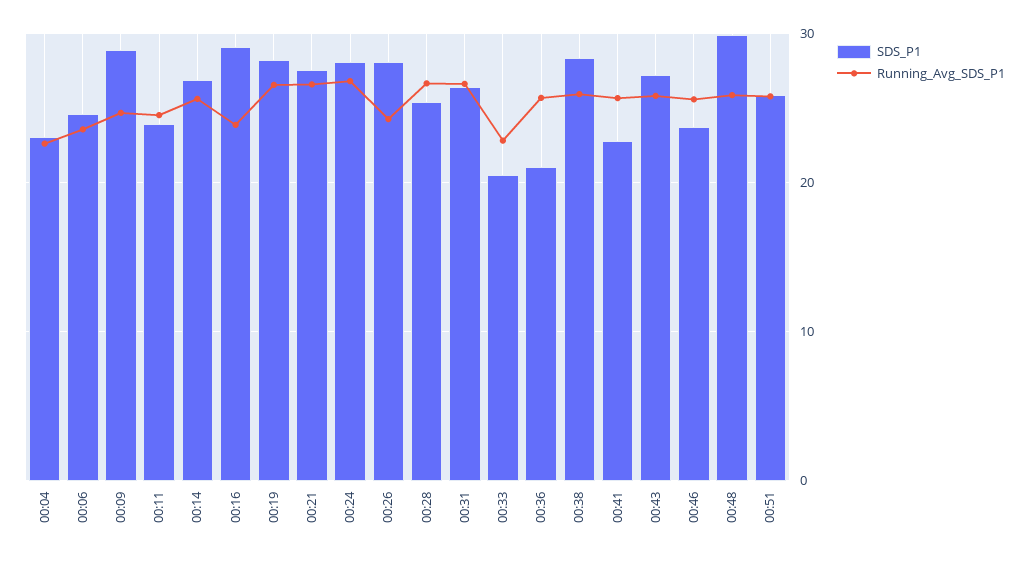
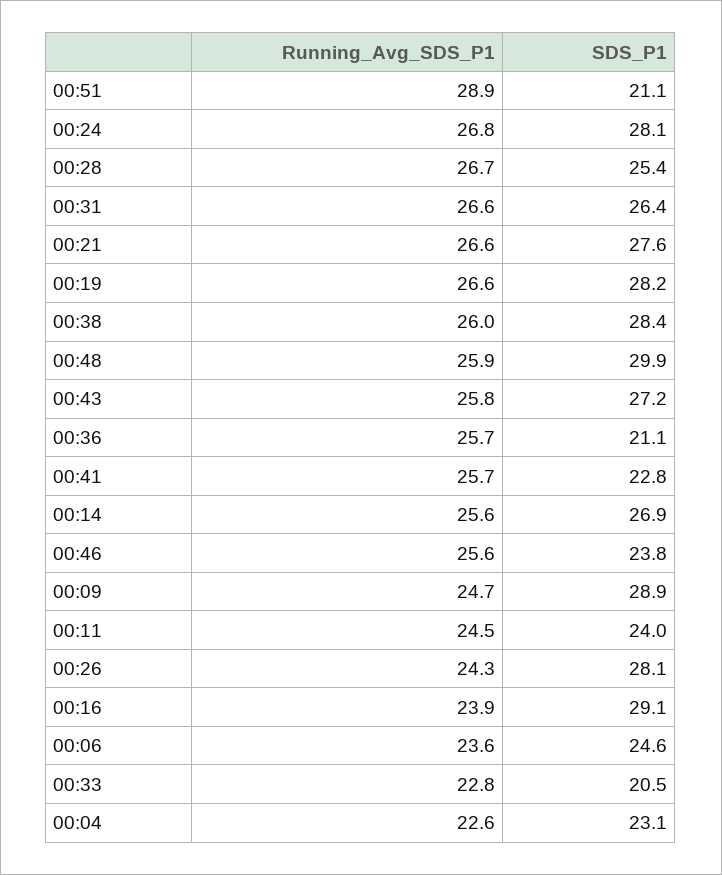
  {
    "SDS_P1": {
      "00:04": 23.1,
      "00:06": 24.6,
      "00:09": 28.9,
      "00:11": 24,
      "00:14": 26.9,
      "00:16": 29.1,
      "00:19": 28.2,
      "00:21": 27.6,
      "00:24": 28.1,
      "00:26": 28.1,
      "00:28": 25.4,
      "00:31": 26.4,
      "00:33": 20.5,
      "00:36": 21.1,
      "00:38": 28.4,
      "00:41": 22.8,
      "00:43": 27.2,
      "00:46": 23.8,
      "00:48": 29.9,
-     "00:51": 26
+     "00:51": 21.1
    },
    "Running_Avg_SDS_P1": {
      "00:04": 22.6,
      "00:06": 23.6,
      "00:09": 24.7,
      "00:11": 24.5,
      "00:14": 25.6,
      "00:16": 23.9,
      "00:19": 26.6,
      "00:21": 26.6,
      "00:24": 26.8,
      "00:26": 24.3,
      "00:28": 26.7,
      "00:31": 26.6,
      "00:33": 22.8,
      "00:36": 25.7,
      "00:38": 26,
      "00:41": 25.7,
      "00:43": 25.8,
      "00:46": 25.6,
      "00:48": 25.9,
-     "00:51": 26
+     "00:51": 28.9
    }
  }

